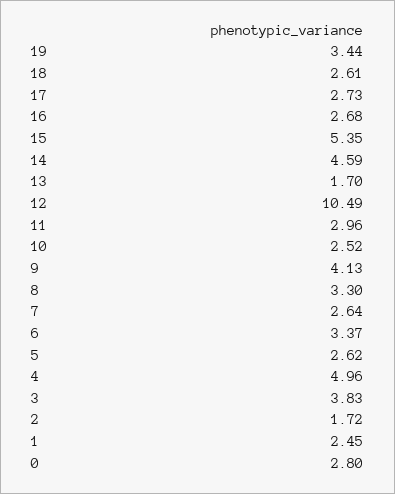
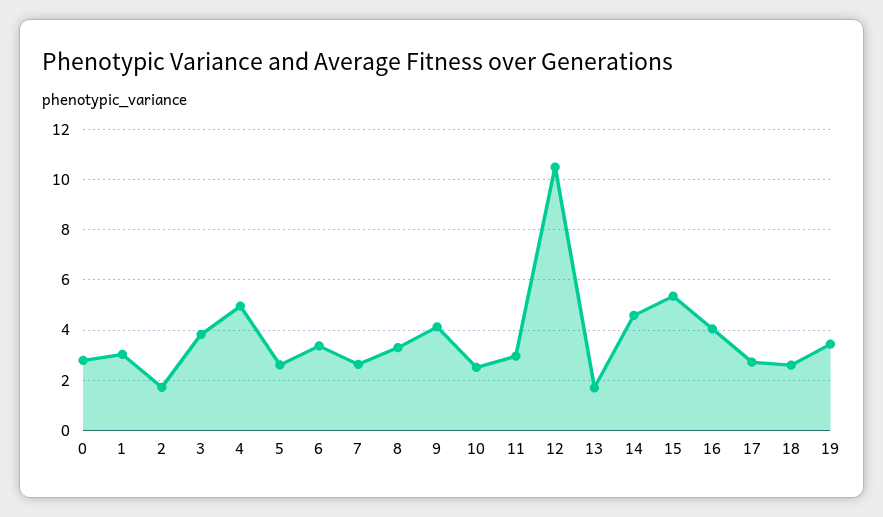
  {
    "19": 3.44,
    "18": 2.61,
    "17": 2.73,
-   "16": 2.68,
+   "16": 4,
    "15": 5.35,
    "14": 4.59,
    "13": 1.7,
    "12": 10.49,
    "11": 2.96,
    "10": 2.52,
    "9": 4.13,
    "8": 3.3,
    "7": 2.64,
    "6": 3.37,
    "5": 2.62,
    "4": 4.96,
    "3": 3.83,
    "2": 1.72,
-   "1": 2.45,
+   "1": 3,
    "0": 2.8
  }

